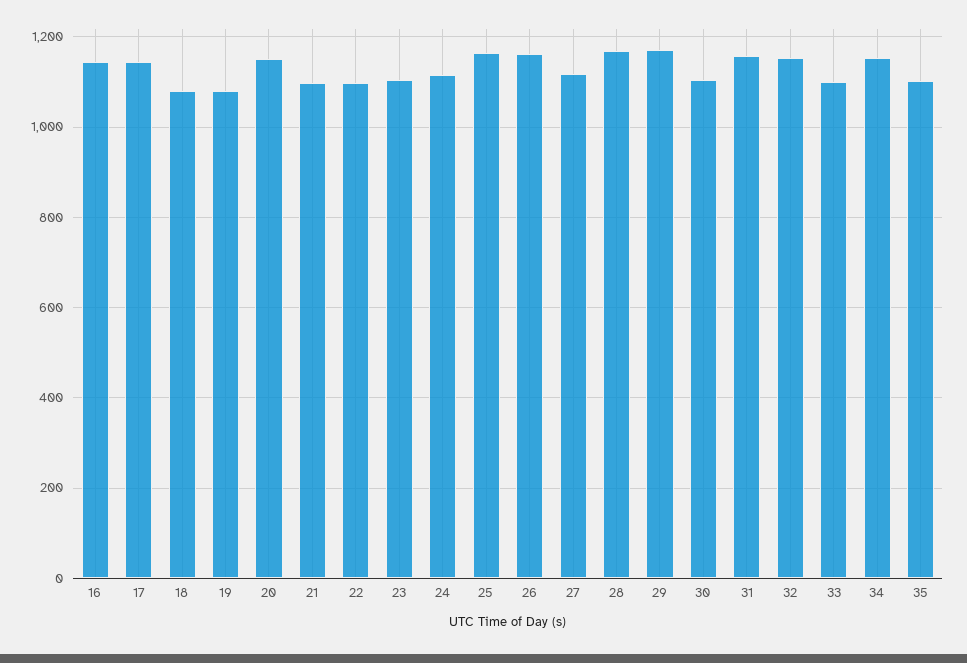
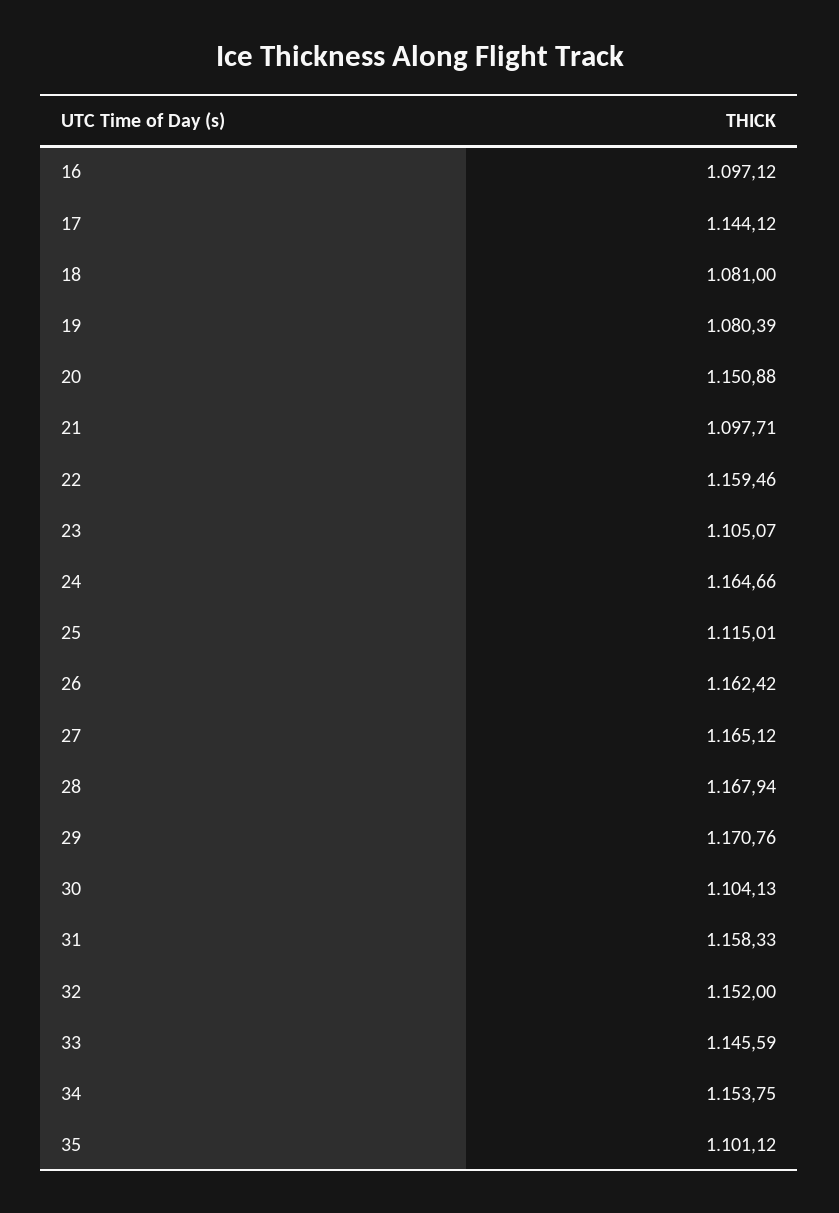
  {
-   "16": 1140,
+   "16": 1097.12,
    "17": 1144.12,
    "18": 1081,
    "19": 1080.39,
    "20": 1150.88,
    "21": 1097.71,
-   "22": 1100,
+   "22": 1159.46,
    "23": 1105.07,
-   "24": 1120,
+   "24": 1164.66,
-   "25": 1160,
+   "25": 1115.01,
    "26": 1162.42,
-   "27": 1120,
+   "27": 1165.12,
    "28": 1167.94,
    "29": 1170.76,
    "30": 1104.13,
    "31": 1158.33,
    "32": 1152,
-   "33": 1100,
+   "33": 1145.59,
    "34": 1153.75,
    "35": 1101.12
  }

